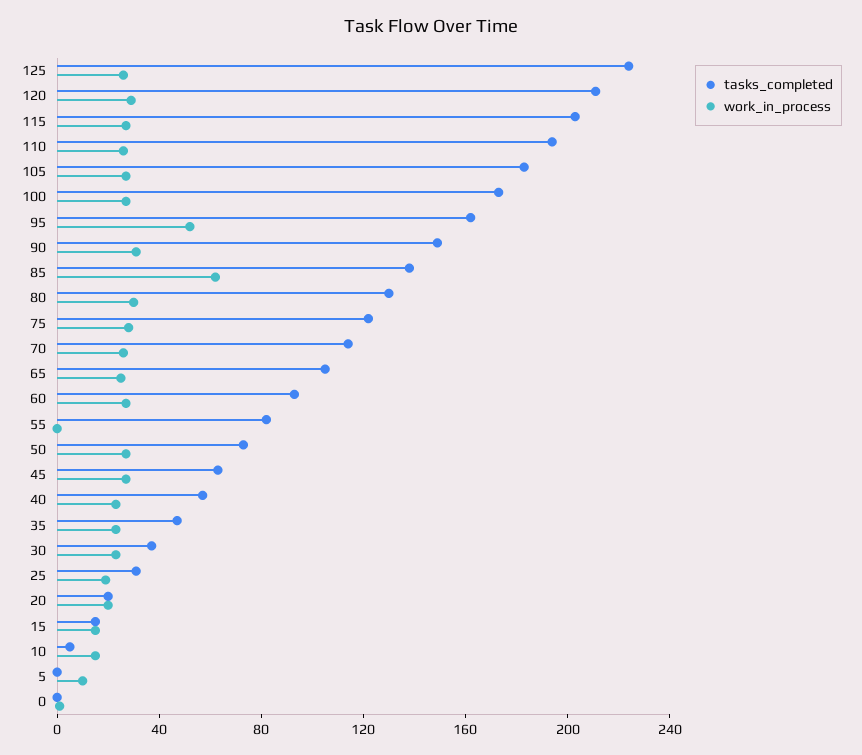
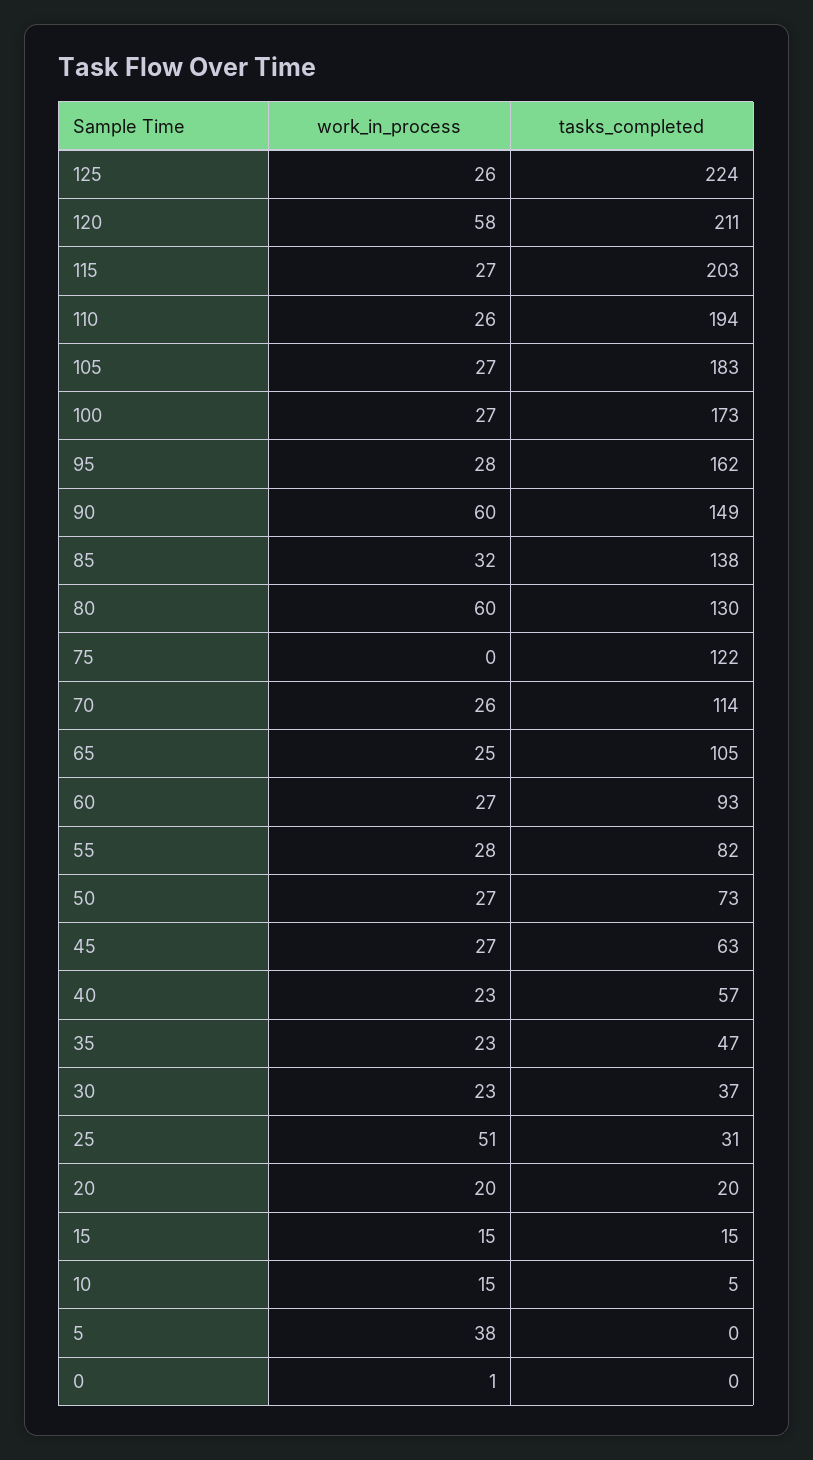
  {
    "tasks_completed": {
      "125": 224,
      "120": 211,
      "115": 203,
      "110": 194,
      "105": 183,
      "100": 173,
      "95": 162,
      "90": 149,
      "85": 138,
      "80": 130,
      "75": 122,
      "70": 114,
      "65": 105,
      "60": 93,
      "55": 82,
      "50": 73,
      "45": 63,
      "40": 57,
      "35": 47,
      "30": 37,
      "25": 31,
      "20": 20,
      "15": 15,
      "10": 5,
      "5": 0,
      "0": 0
    },
    "work_in_process": {
      "125": 26,
-     "120": 30,
+     "120": 58,
      "115": 27,
      "110": 26,
      "105": 27,
      "100": 27,
-     "95": 50,
+     "95": 28,
-     "90": 30,
+     "90": 60,
-     "85": 60,
+     "85": 32,
-     "80": 30,
+     "80": 60,
-     "75": 30,
+     "75": 0,
      "70": 26,
      "65": 25,
      "60": 27,
-     "55": 0,
+     "55": 28,
      "50": 27,
      "45": 27,
      "40": 23,
      "35": 23,
      "30": 23,
-     "25": 20,
+     "25": 51,
      "20": 20,
      "15": 15,
      "10": 15,
-     "5": 10,
+     "5": 38,
      "0": 1
    }
  }

